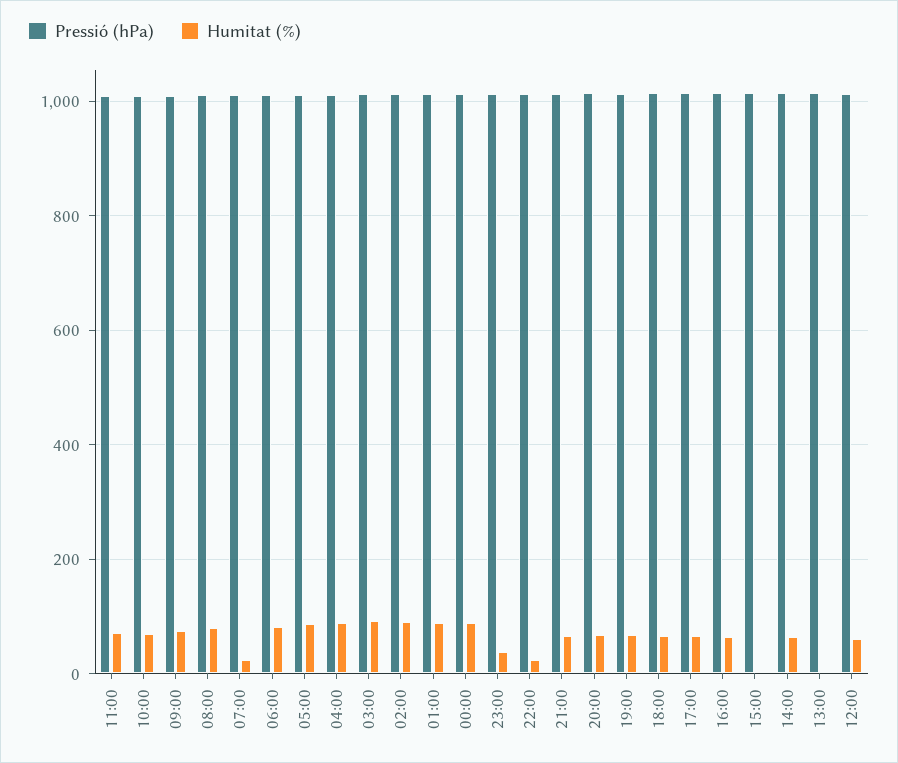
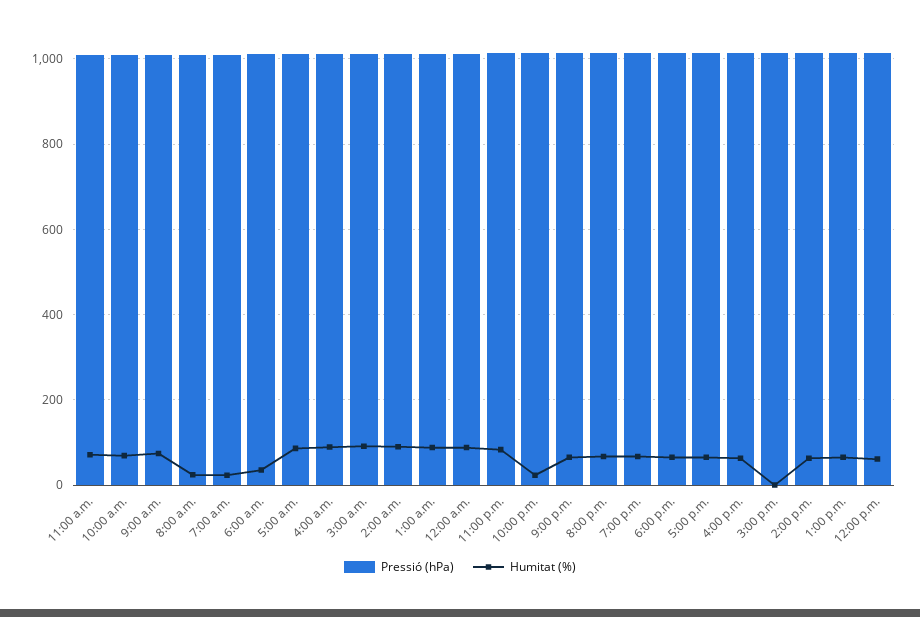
  {
    "Pressió (hPa)": {
      "11:00": 1000,
      "10:00": 1000,
      "09:00": 1000,
      "08:00": 1020,
      "07:00": 1020,
      "06:00": 1020,
      "05:00": 1020,
      "04:00": 1020,
      "03:00": 1020,
      "02:00": 1020,
      "01:00": 1020,
      "00:00": 1020,
      "23:00": 1020,
      "22:00": 1020,
      "21:00": 1020,
      "20:00": 1020,
      "19:00": 1020,
      "18:00": 1020,
      "17:00": 1020,
      "16:00": 1020,
      "15:00": 1020,
      "14:00": 1020,
      "13:00": 1020,
      "12:00": 1020
    },
    "Humitat (%)": {
      "11:00": 80,
      "10:00": 60,
      "09:00": 80,
-     "08:00": 80,
+     "08:00": 20,
      "07:00": 20,
-     "06:00": 80,
+     "06:00": 40,
      "05:00": 80,
      "04:00": 80,
      "03:00": 100,
      "02:00": 100,
      "01:00": 80,
      "00:00": 80,
-     "23:00": 40,
+     "23:00": 80,
      "22:00": 20,
      "21:00": 60,
      "20:00": 60,
      "19:00": 60,
      "18:00": 60,
      "17:00": 60,
      "16:00": 60,
      "15:00": 0,
      "14:00": 60,
-     "13:00": 0,
+     "13:00": 60,
      "12:00": 60
    }
  }

